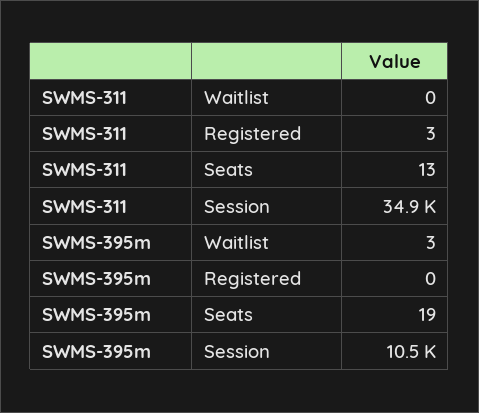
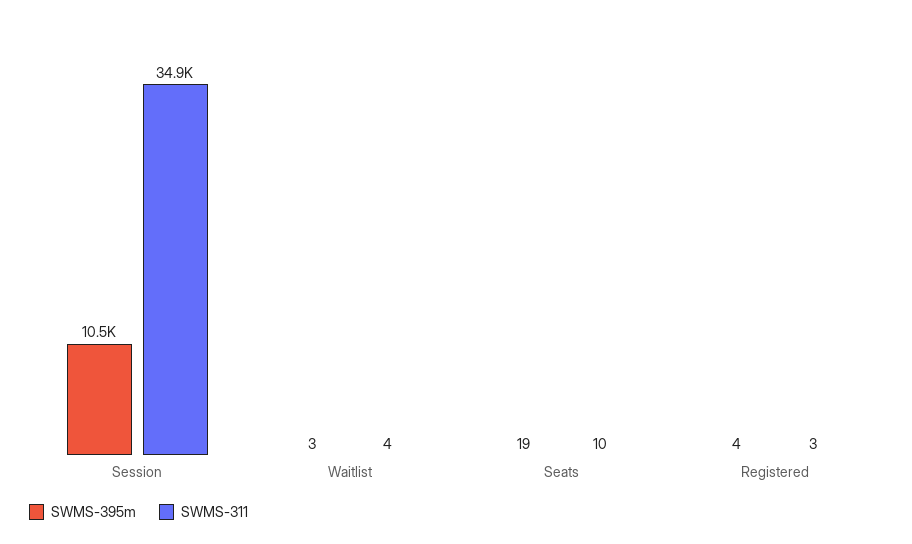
  {
    "SWMS-311": {
-     "Waitlist": 0,
+     "Waitlist": 4,
      "Registered": 3,
-     "Seats": 13,
+     "Seats": 10,
      "Session": 34900
    },
    "SWMS-395m": {
      "Waitlist": 3,
-     "Registered": 0,
+     "Registered": 4,
      "Seats": 19,
      "Session": 10500
    }
  }

